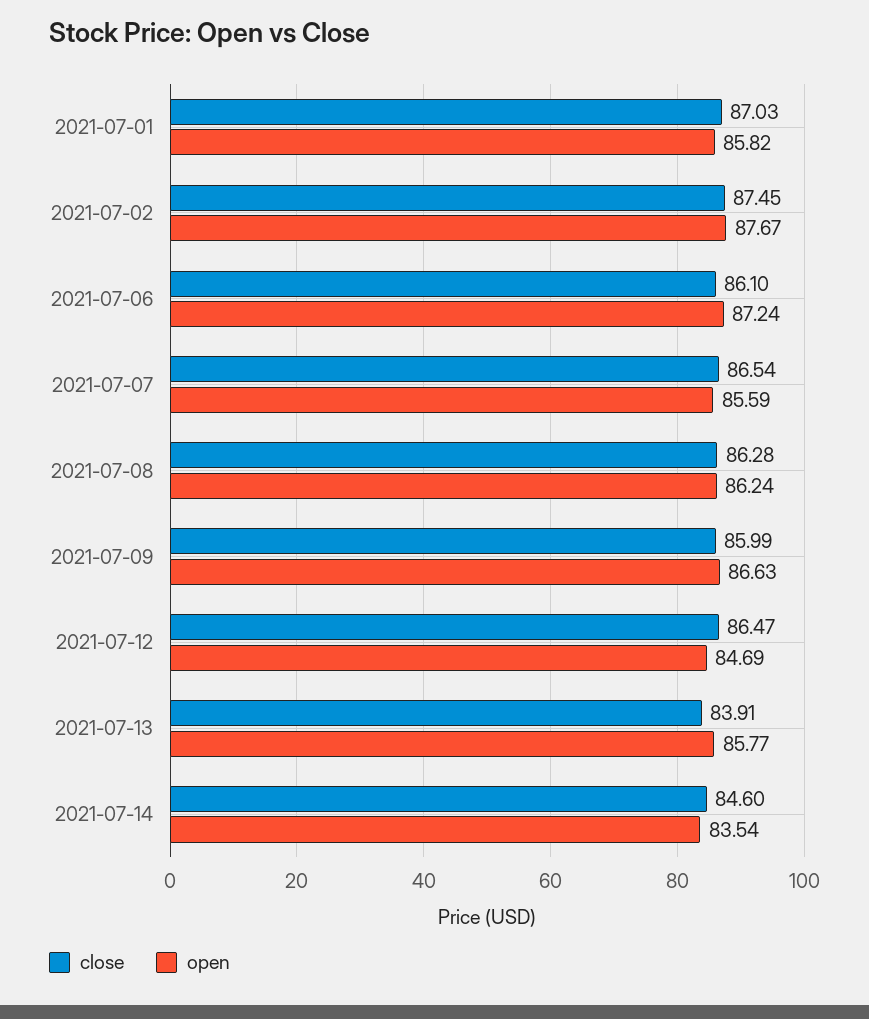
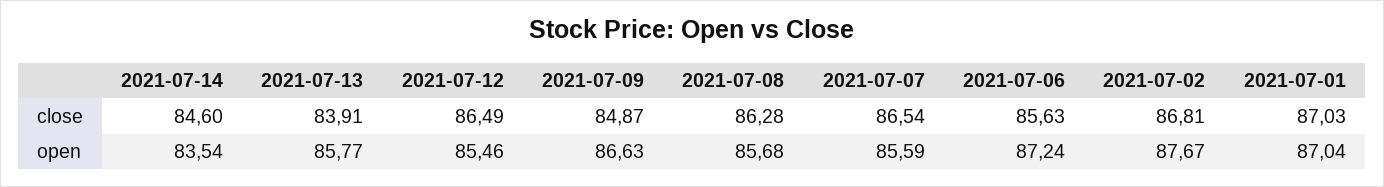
  {
    "close": {
      "2021-07-01": 87.03,
-     "2021-07-02": 87.45,
+     "2021-07-02": 86.81,
-     "2021-07-06": 86.1,
+     "2021-07-06": 85.63,
      "2021-07-07": 86.54,
      "2021-07-08": 86.28,
-     "2021-07-09": 85.99,
+     "2021-07-09": 84.87,
-     "2021-07-12": 86.47,
+     "2021-07-12": 86.49,
      "2021-07-13": 83.91,
      "2021-07-14": 84.6
    },
    "open": {
-     "2021-07-01": 85.82,
+     "2021-07-01": 87.04,
      "2021-07-02": 87.67,
      "2021-07-06": 87.24,
      "2021-07-07": 85.59,
-     "2021-07-08": 86.24,
+     "2021-07-08": 85.68,
      "2021-07-09": 86.63,
-     "2021-07-12": 84.69,
+     "2021-07-12": 85.46,
      "2021-07-13": 85.77,
      "2021-07-14": 83.54
    }
  }

